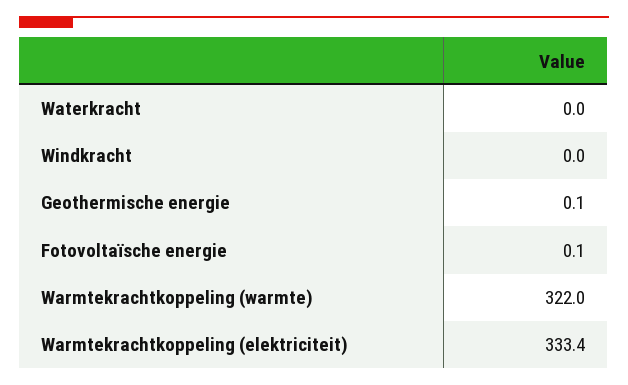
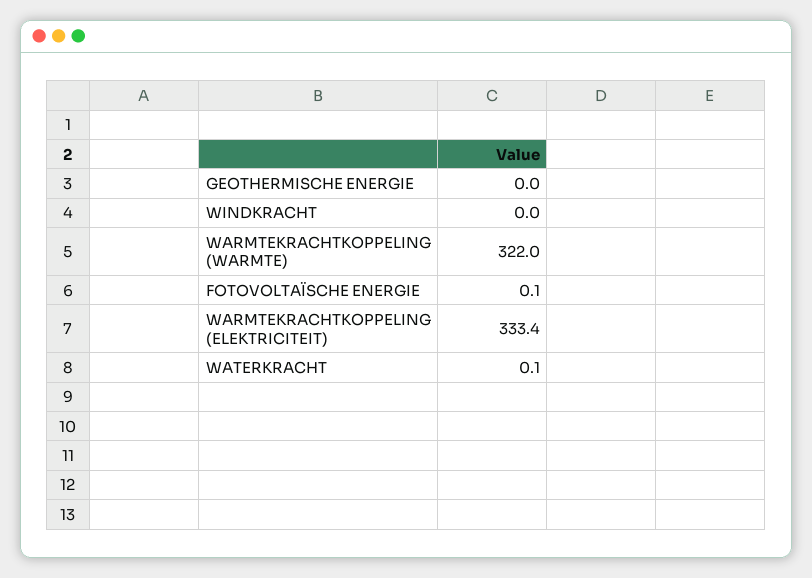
  {
-   "Waterkracht": 0,
+   "Waterkracht": 0.1,
    "Windkracht": 0,
-   "Geothermische energie": 0.1,
+   "Geothermische energie": 0,
    "Fotovoltaïsche energie": 0.1,
    "Warmtekrachtkoppeling (warmte)": 322,
    "Warmtekrachtkoppeling (elektriciteit)": 333.4
  }

